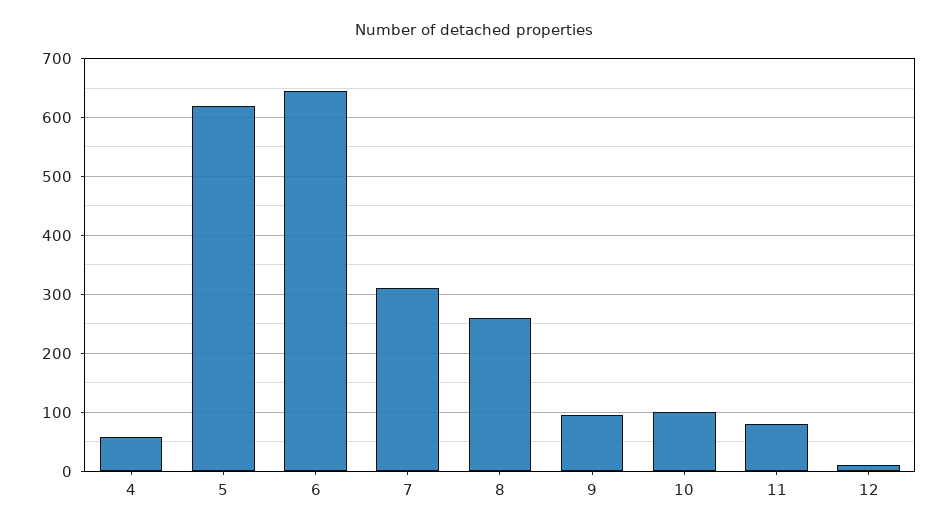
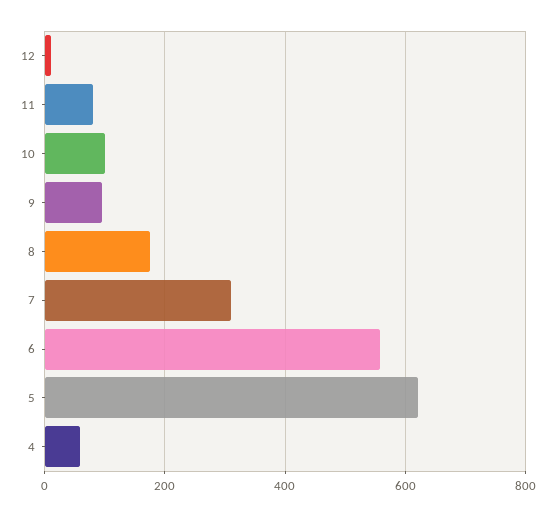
  {
    "4": 60,
    "5": 620,
-   "6": 640,
+   "6": 560,
    "7": 320,
-   "8": 260,
+   "8": 180,
    "9": 100,
    "10": 100,
    "11": 80,
    "12": 20
  }

